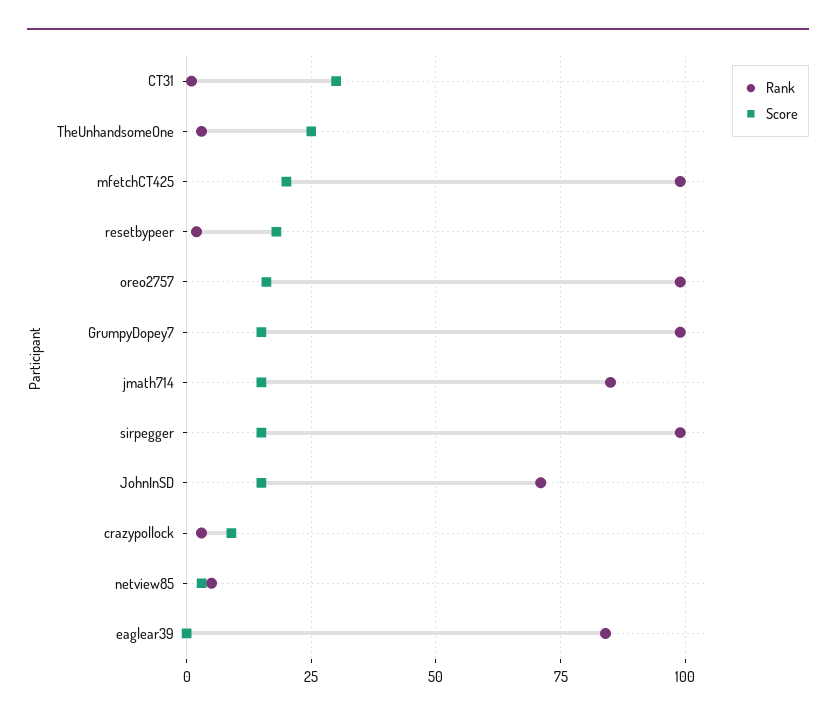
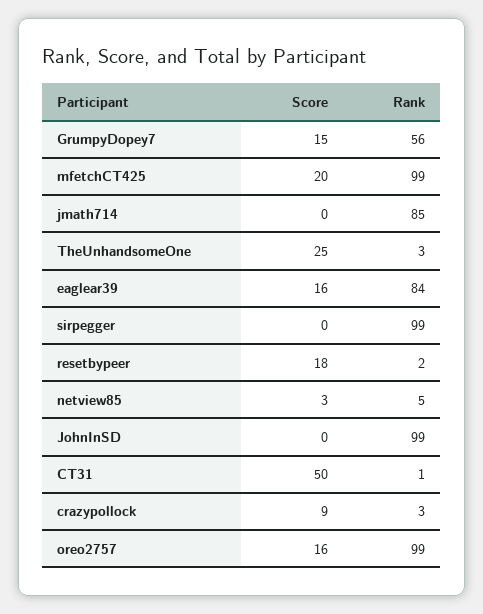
  {
    "Rank": {
      "CT31": 1,
      "TheUnhandsomeOne": 3,
      "mfetchCT425": 99,
      "resetbypeer": 2,
      "oreo2757": 99,
-     "GrumpyDopey7": 100,
+     "GrumpyDopey7": 56,
      "jmath714": 85,
      "sirpegger": 99,
-     "JohnInSD": 70,
+     "JohnInSD": 99,
      "crazypollock": 3,
      "netview85": 5,
      "eaglear39": 84
    },
    "Score": {
-     "CT31": 30,
+     "CT31": 50,
      "TheUnhandsomeOne": 25,
      "mfetchCT425": 20,
      "resetbypeer": 18,
      "oreo2757": 16,
      "GrumpyDopey7": 15,
-     "jmath714": 15,
+     "jmath714": 0,
-     "sirpegger": 15,
+     "sirpegger": 0,
-     "JohnInSD": 15,
+     "JohnInSD": 0,
      "crazypollock": 9,
      "netview85": 3,
-     "eaglear39": 0
+     "eaglear39": 16
    }
  }

